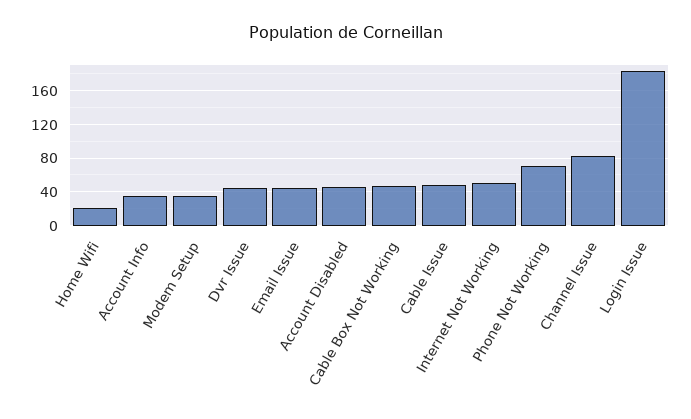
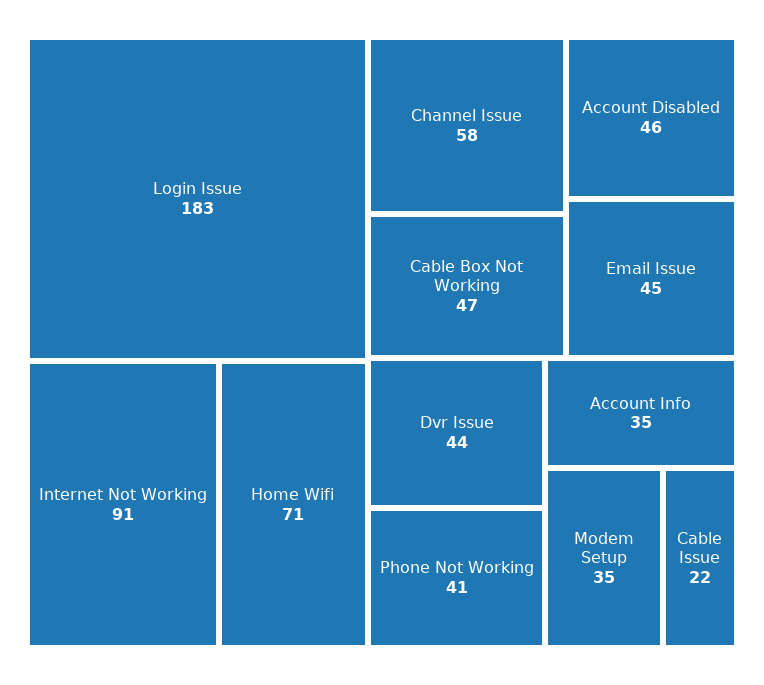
  {
-   "Home Wifi": 20,
+   "Home Wifi": 71,
    "Account Info": 35,
    "Modem Setup": 35,
    "Dvr Issue": 44,
    "Email Issue": 45,
    "Account Disabled": 46,
    "Cable Box Not Working": 47,
-   "Cable Issue": 50,
+   "Cable Issue": 22,
-   "Internet Not Working": 50,
+   "Internet Not Working": 91,
-   "Phone Not Working": 70,
+   "Phone Not Working": 41,
-   "Channel Issue": 80,
+   "Channel Issue": 58,
    "Login Issue": 183
  }

